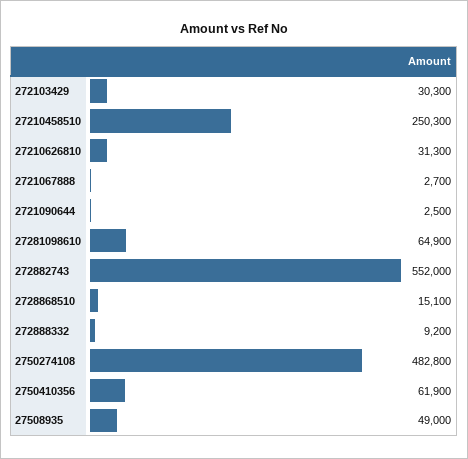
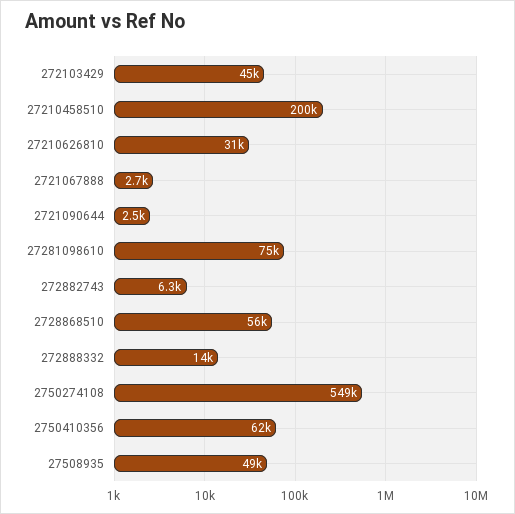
  {
-   "272103429": 30300,
+   "272103429": 45000,
-   "27210458510": 250300,
+   "27210458510": 200000,
    "27210626810": 31300,
    "2721067888": 2700,
    "2721090644": 2500,
-   "27281098610": 64900,
+   "27281098610": 75000,
-   "272882743": 552000,
+   "272882743": 6300,
-   "2728868510": 15100,
+   "2728868510": 56000,
-   "272888332": 9200,
+   "272888332": 14000,
-   "2750274108": 482800,
+   "2750274108": 549000,
    "2750410356": 61900,
    "27508935": 49000
  }

